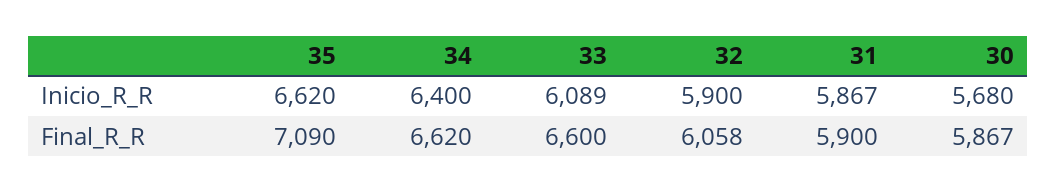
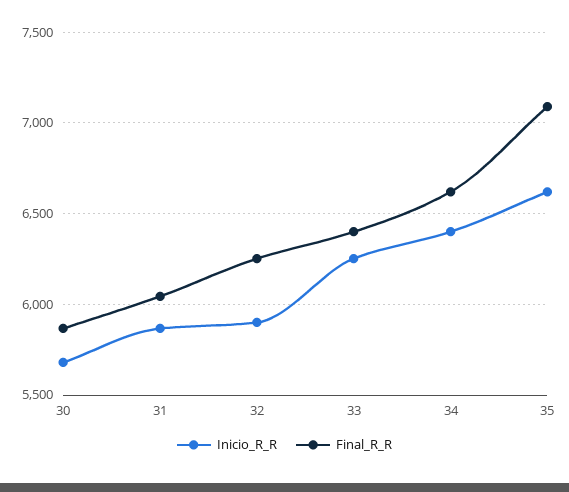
  {
    "Inicio_R_R": {
      "35": 6620,
      "34": 6400,
-     "33": 6089,
+     "33": 6250,
      "32": 5900,
      "31": 5867,
      "30": 5680
    },
    "Final_R_R": {
      "35": 7090,
      "34": 6620,
-     "33": 6600,
+     "33": 6400,
-     "32": 6058,
+     "32": 6250,
-     "31": 5900,
+     "31": 6050,
      "30": 5867
    }
  }

